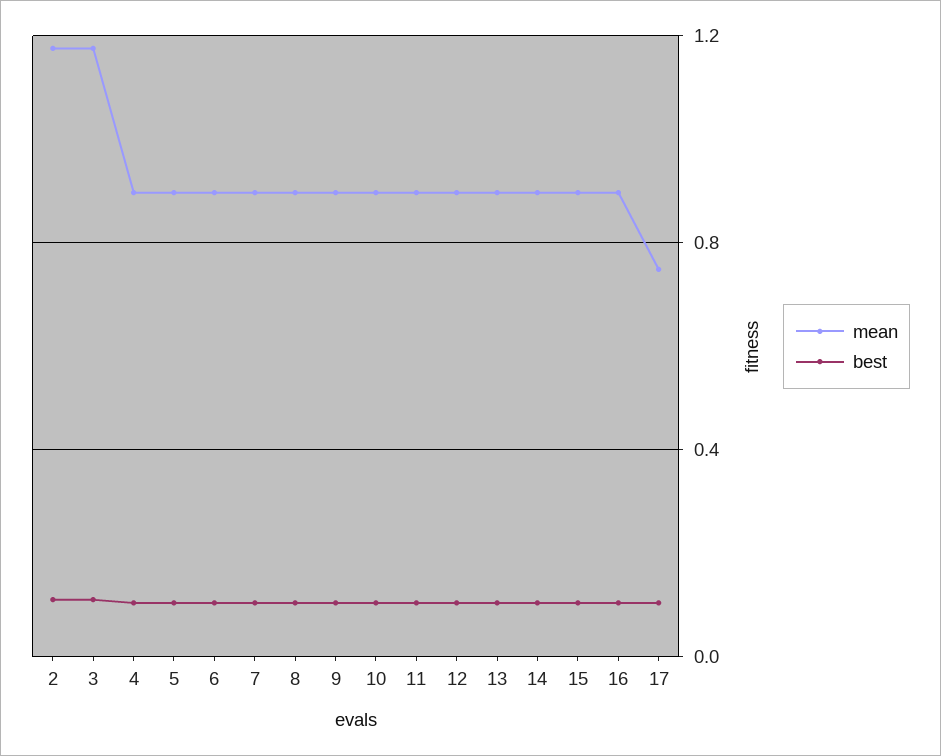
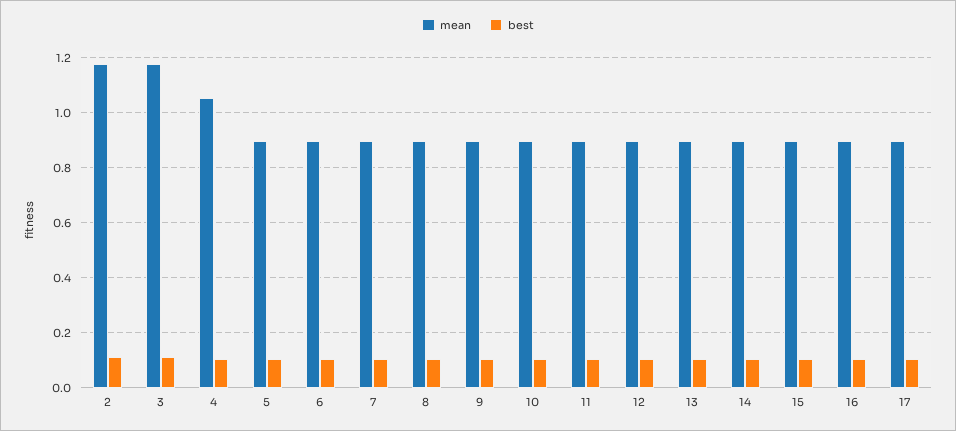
  {
    "mean": {
      "2": 1.175,
      "3": 1.175,
-     "4": 0.9,
+     "4": 1.05,
      "5": 0.9,
      "6": 0.9,
      "7": 0.9,
      "8": 0.9,
      "9": 0.9,
      "10": 0.9,
      "11": 0.9,
      "12": 0.9,
      "13": 0.9,
      "14": 0.9,
      "15": 0.9,
      "16": 0.9,
-     "17": 0.75
+     "17": 0.9
    },
    "best": {
      "2": 0.1,
      "3": 0.1,
      "4": 0.1,
      "5": 0.1,
      "6": 0.1,
      "7": 0.1,
      "8": 0.1,
      "9": 0.1,
      "10": 0.1,
      "11": 0.1,
      "12": 0.1,
      "13": 0.1,
      "14": 0.1,
      "15": 0.1,
      "16": 0.1,
      "17": 0.1
    }
  }

